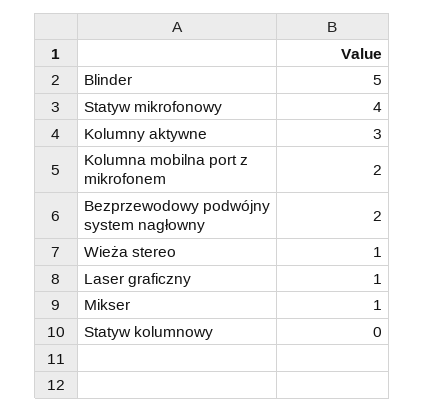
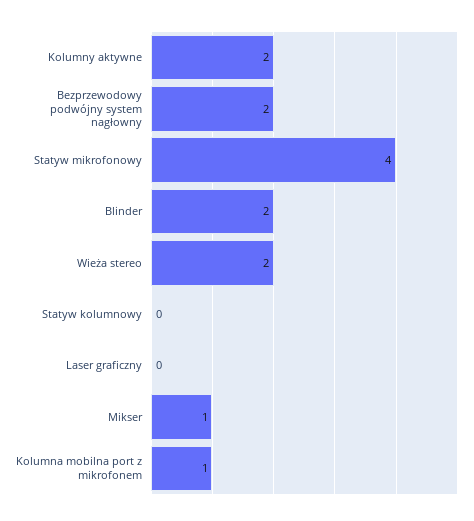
  {
-   "Blinder": 5,
+   "Blinder": 2,
    "Statyw mikrofonowy": 4,
-   "Kolumny aktywne": 3,
+   "Kolumny aktywne": 2,
-   "Kolumna mobilna port z mikrofonem": 2,
+   "Kolumna mobilna port z mikrofonem": 1,
    "Bezprzewodowy podwójny system nagłowny": 2,
-   "Wieża stereo": 1,
+   "Wieża stereo": 2,
-   "Laser graficzny": 1,
+   "Laser graficzny": 0,
    "Mikser": 1,
    "Statyw kolumnowy": 0
  }

